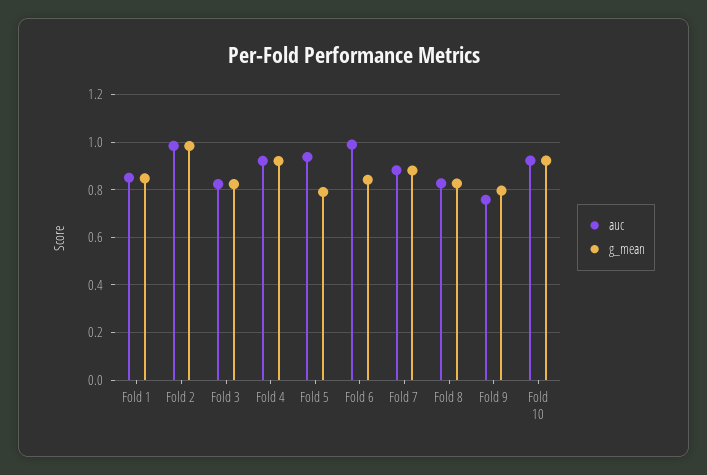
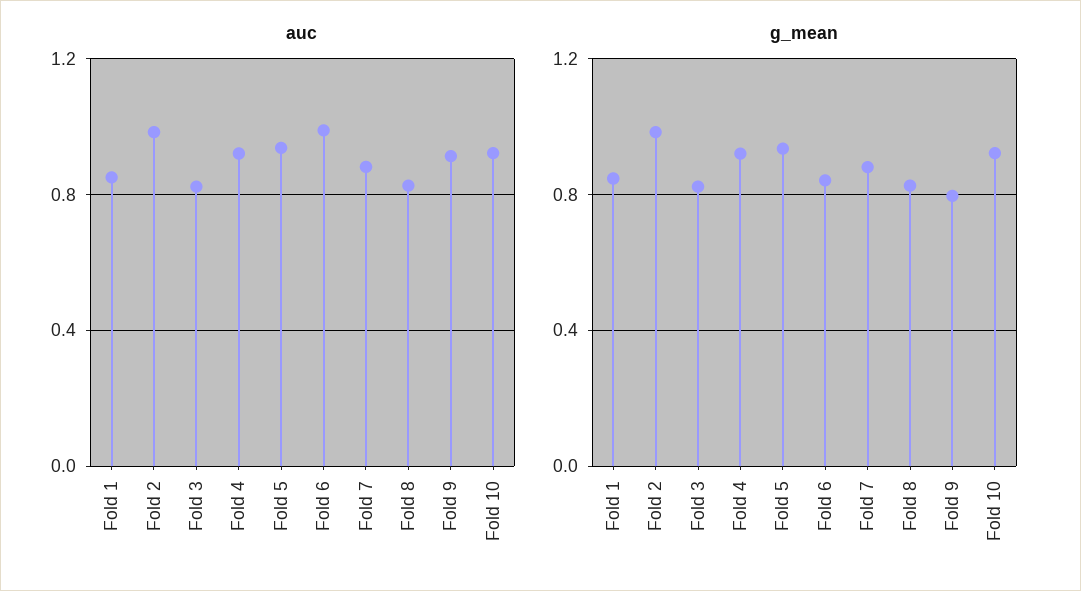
  {
    "auc": {
      "Fold 1": 0.85,
      "Fold 2": 1,
      "Fold 3": 0.8,
      "Fold 4": 0.9,
      "Fold 5": 0.95,
      "Fold 6": 1,
      "Fold 7": 0.9,
      "Fold 8": 0.85,
-     "Fold 9": 0.75,
+     "Fold 9": 0.9,
      "Fold 10": 0.9
    },
    "g_mean": {
      "Fold 1": 0.85,
      "Fold 2": 1,
      "Fold 3": 0.8,
      "Fold 4": 0.9,
-     "Fold 5": 0.8,
+     "Fold 5": 0.95,
      "Fold 6": 0.85,
      "Fold 7": 0.9,
      "Fold 8": 0.85,
      "Fold 9": 0.8,
      "Fold 10": 0.9
    }
  }

